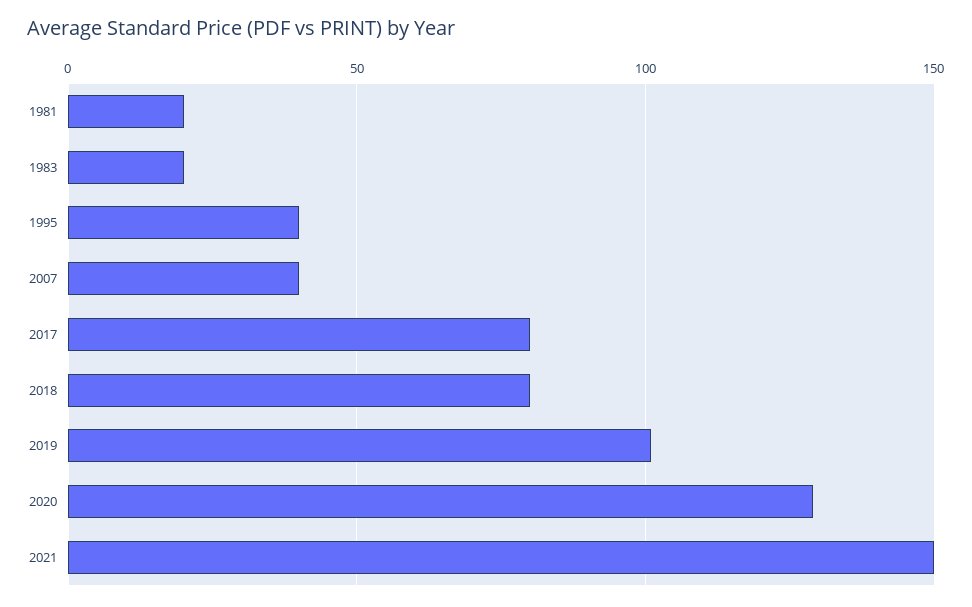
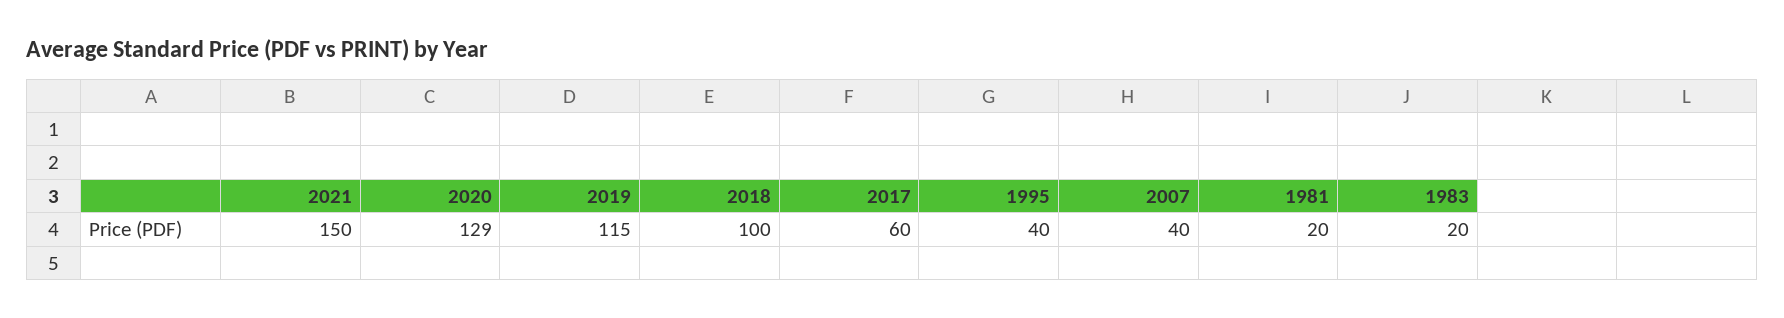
  {
    "1981": 20,
    "1983": 20,
    "1995": 40,
    "2007": 40,
-   "2017": 80,
+   "2017": 60,
-   "2018": 80,
+   "2018": 100,
-   "2019": 100,
+   "2019": 115,
    "2020": 129,
    "2021": 150
  }

